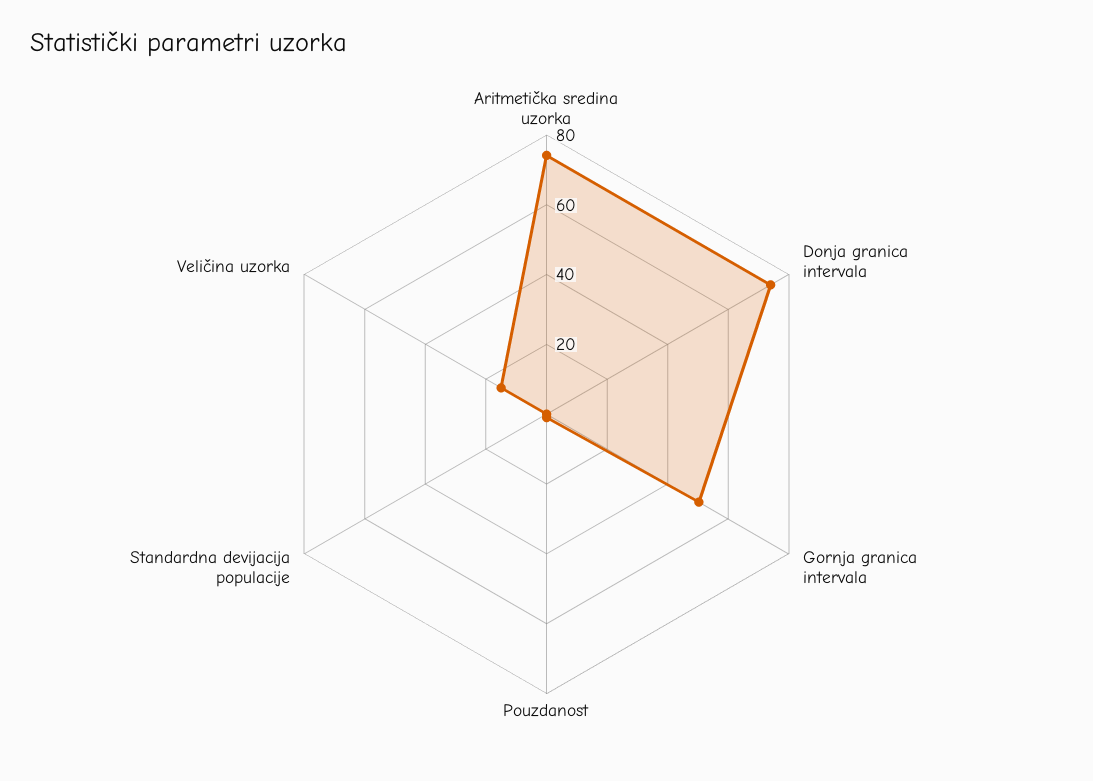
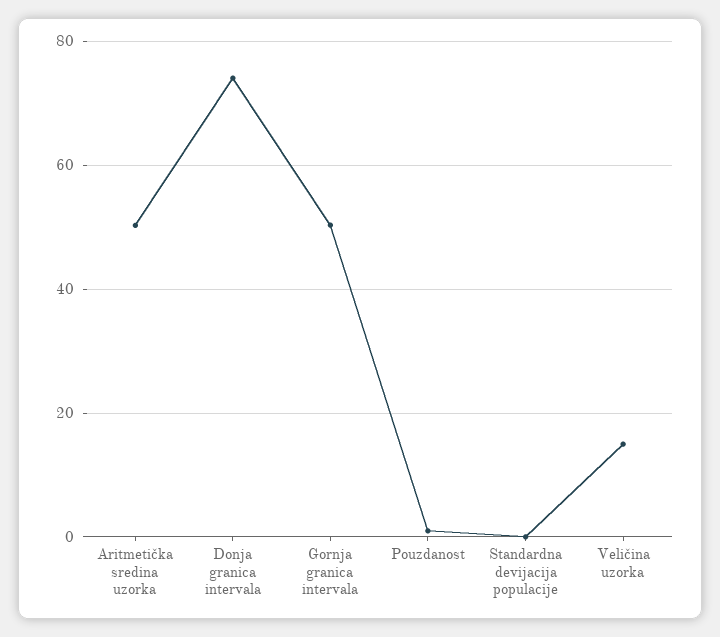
  {
-   "Aritmetička sredina uzorka": 75,
+   "Aritmetička sredina uzorka": 50,
    "Donja granica intervala": 74,
    "Gornja granica intervala": 50,
    "Pouzdanost": 0,
    "Standardna devijacija populacije": 0,
    "Veličina uzorka": 16
  }

